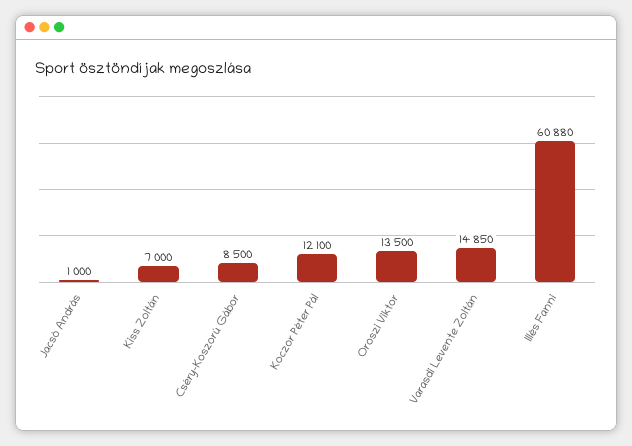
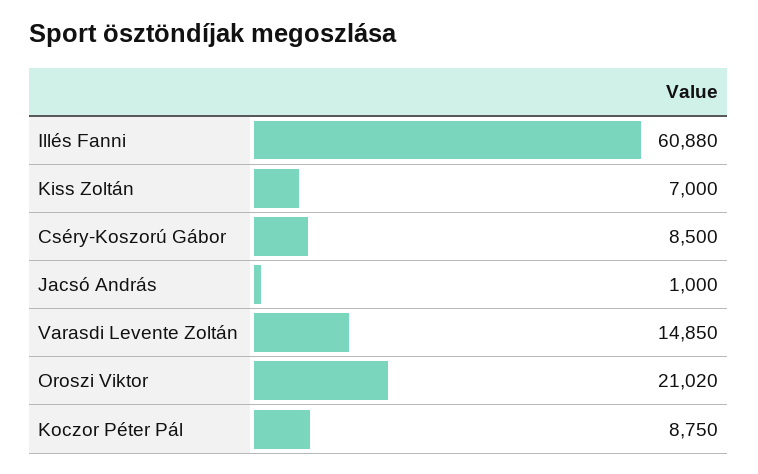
  {
    "Jacsó András": 1000,
    "Kiss Zoltán": 7000,
    "Cséry-Koszorú Gábor": 8500,
-   "Koczor Péter Pál": 12100,
+   "Koczor Péter Pál": 8750,
-   "Oroszi Viktor": 13500,
+   "Oroszi Viktor": 21020,
    "Varasdi Levente Zoltán": 14850,
    "Illés Fanni": 60880
  }

